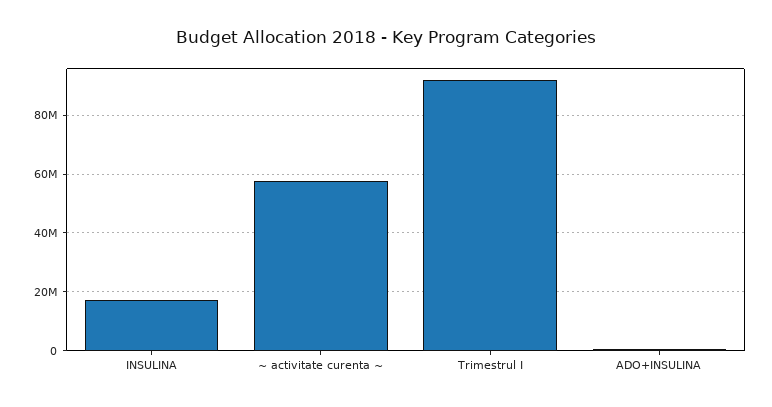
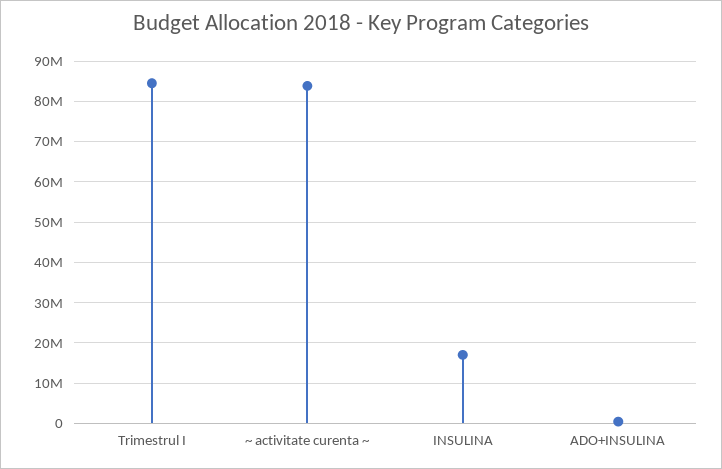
  {
    "INSULINA": 18000000,
-   "~ activitate curenta ~": 57500000,
+   "~ activitate curenta ~": 84000000,
-   "Trimestrul I": 92500000,
+   "Trimestrul I": 84000000,
    "ADO+INSULINA": 0
  }

